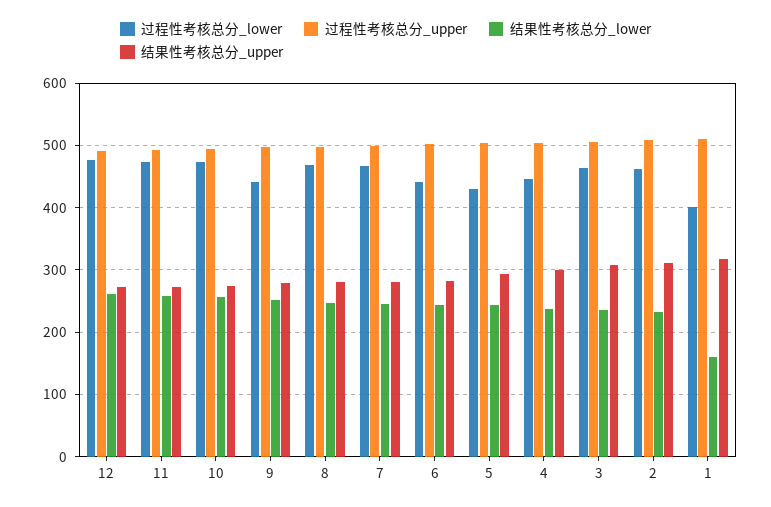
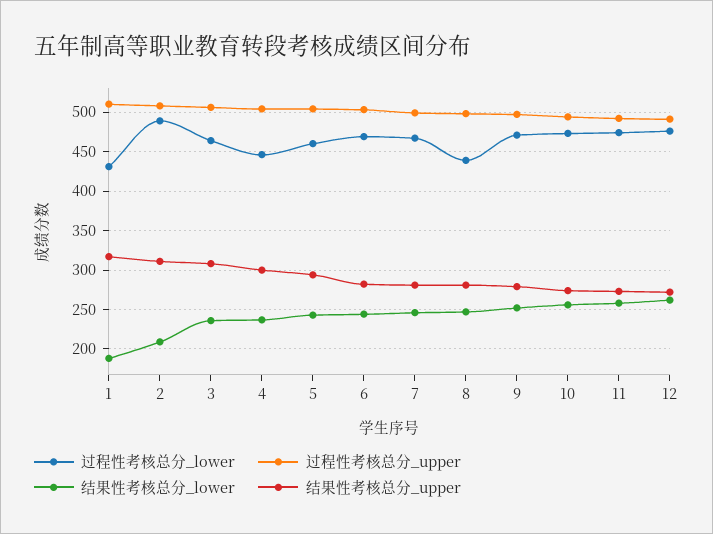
  {
    "过程性考核总分_lower": {
      "12": 480,
      "11": 470,
      "10": 470,
-     "9": 440,
+     "9": 470,
-     "8": 470,
+     "8": 440,
      "7": 470,
-     "6": 440,
+     "6": 470,
-     "5": 430,
+     "5": 460,
      "4": 450,
      "3": 460,
-     "2": 460,
+     "2": 490,
-     "1": 400
+     "1": 430
    },
    "过程性考核总分_upper": {
      "12": 490,
      "11": 490,
      "10": 490,
      "9": 500,
      "8": 500,
      "7": 500,
      "6": 500,
      "5": 500,
      "4": 500,
      "3": 510,
      "2": 510,
      "1": 510
    },
    "结果性考核总分_lower": {
      "12": 260,
      "11": 260,
      "10": 260,
      "9": 250,
      "8": 250,
      "7": 250,
      "6": 240,
      "5": 240,
      "4": 240,
      "3": 240,
-     "2": 230,
+     "2": 210,
-     "1": 160
+     "1": 190
    },
    "结果性考核总分_upper": {
      "12": 270,
      "11": 270,
      "10": 270,
      "9": 280,
      "8": 280,
      "7": 280,
      "6": 280,
      "5": 290,
      "4": 300,
      "3": 310,
      "2": 310,
      "1": 320
    }
  }

